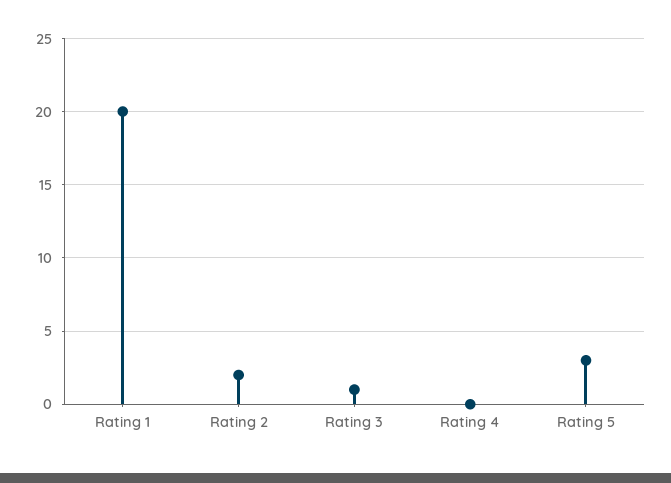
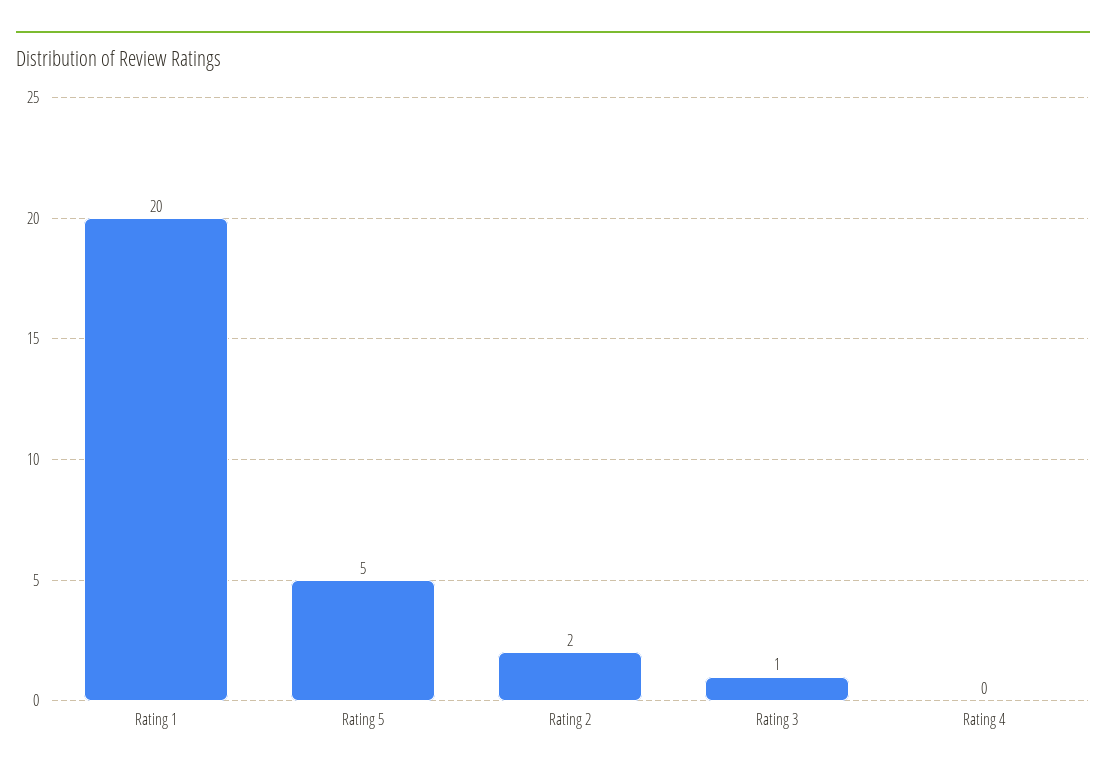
  {
    "Rating 1": 20,
    "Rating 2": 2,
    "Rating 3": 1,
    "Rating 4": 0,
-   "Rating 5": 3
+   "Rating 5": 5
  }

